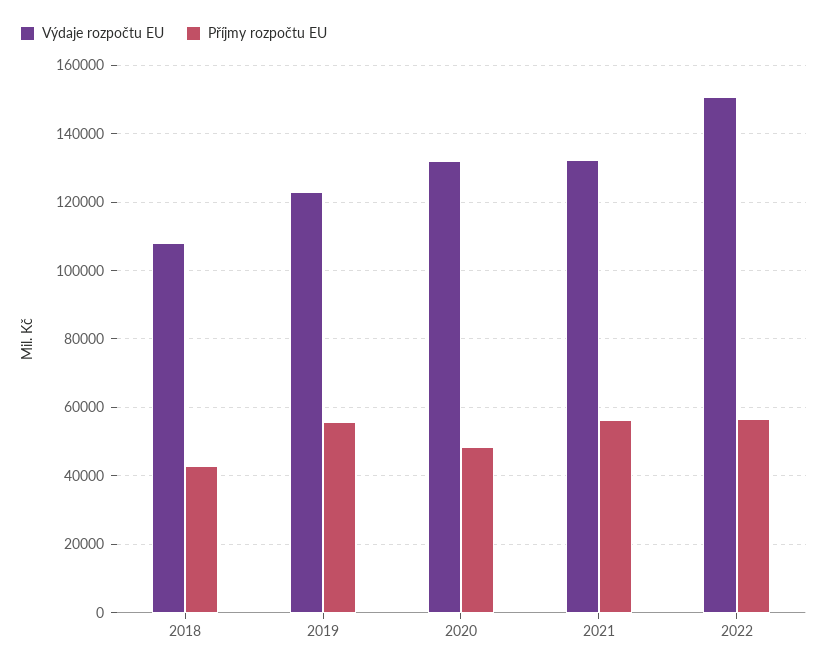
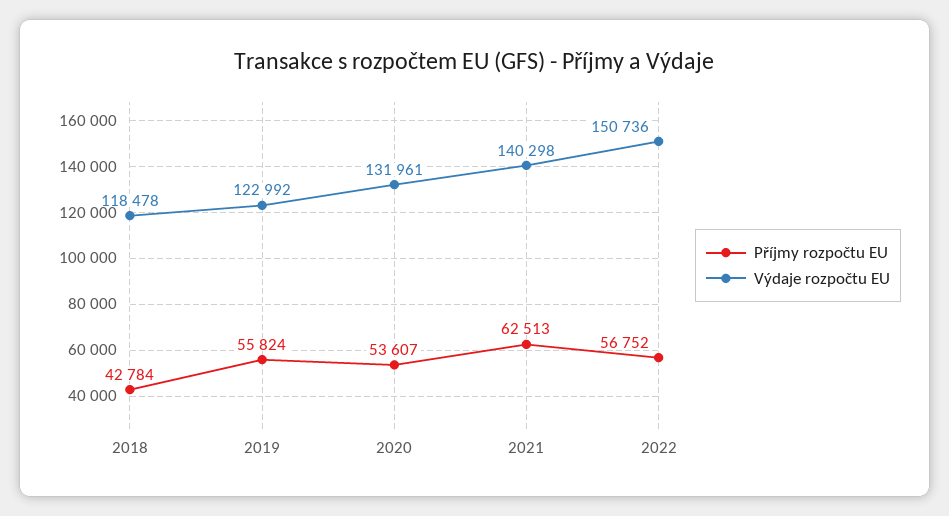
  {
    "Výdaje rozpočtu EU": {
-     "2018": 108000,
+     "2018": 118478,
      "2019": 122992,
      "2020": 131961,
-     "2021": 132000,
+     "2021": 140298,
      "2022": 150736
    },
    "Příjmy rozpočtu EU": {
      "2018": 42784,
      "2019": 55824,
-     "2020": 48000,
+     "2020": 53607,
-     "2021": 56000,
+     "2021": 62513,
      "2022": 56752
    }
  }

